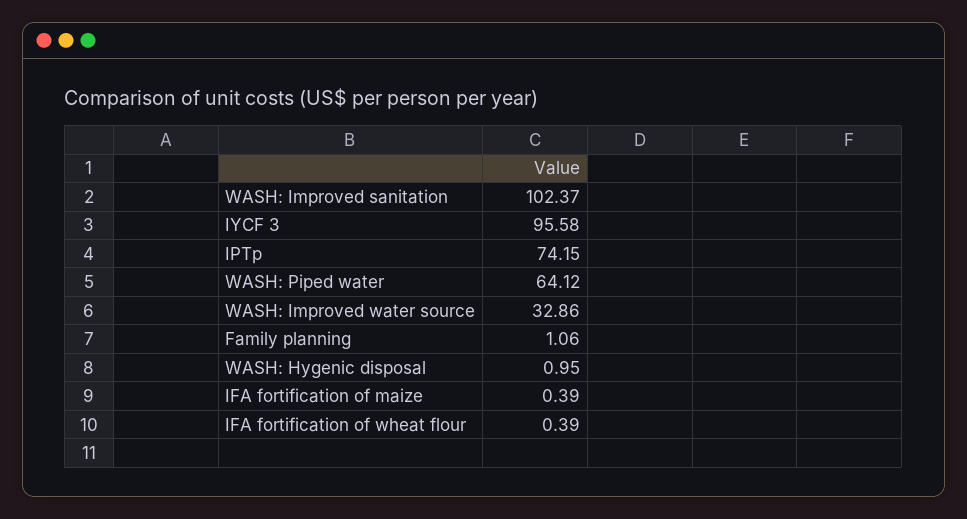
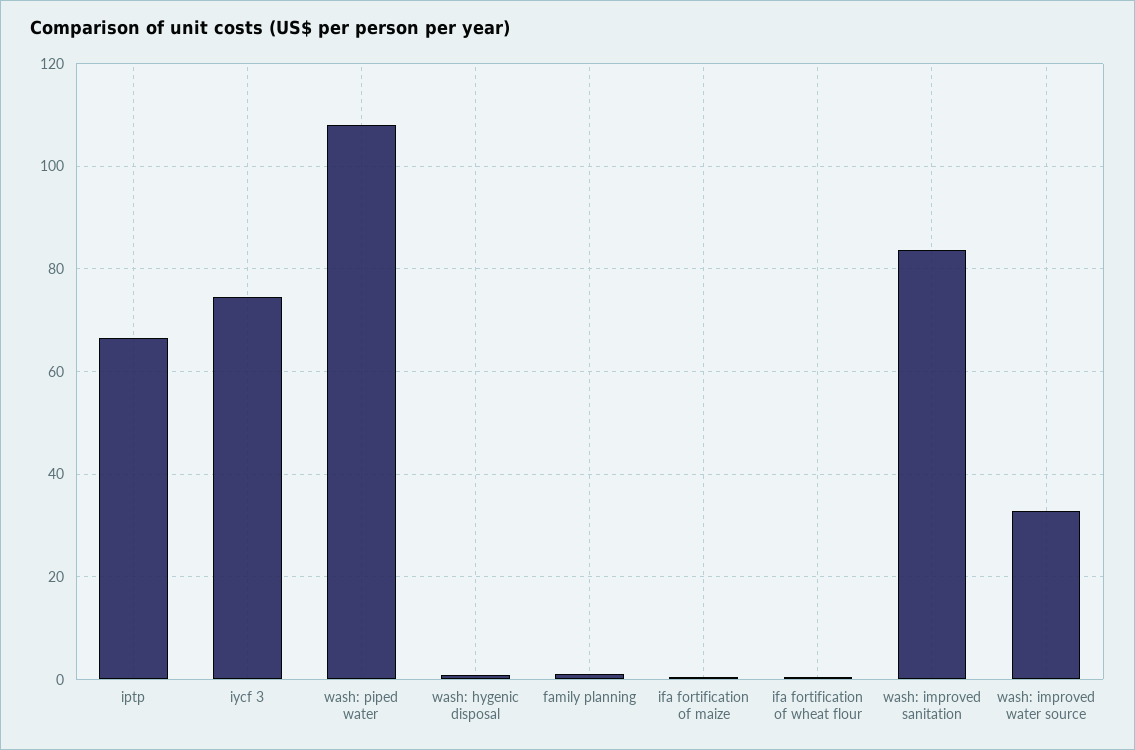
  {
-   "WASH: Improved sanitation": 102.37,
+   "WASH: Improved sanitation": 84,
-   "IYCF 3": 95.58,
+   "IYCF 3": 74,
-   "IPTp": 74.15,
+   "IPTp": 66,
-   "WASH: Piped water": 64.12,
+   "WASH: Piped water": 108,
    "WASH: Improved water source": 32.86,
    "Family planning": 1.06,
    "WASH: Hygenic disposal": 0.95,
    "IFA fortification of maize": 0.39,
    "IFA fortification of wheat flour": 0.39
  }

